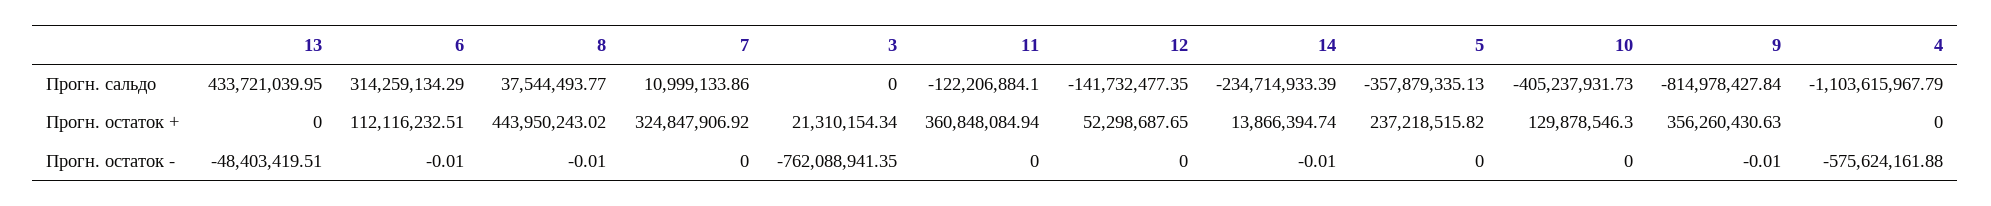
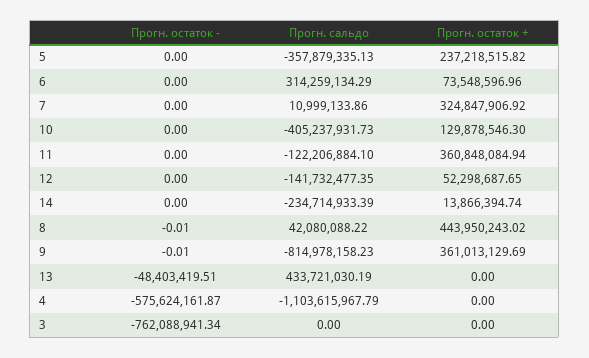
  {
    "13": {
-     "Прогн. сальдо": 433721039.95,
+     "Прогн. сальдо": 433721030.19,
      "Прогн. остаток +": 0,
      "Прогн. остаток -": -48403419.51
    },
    "6": {
      "Прогн. сальдо": 314259134.29,
-     "Прогн. остаток +": 112116232.51,
+     "Прогн. остаток +": 73548596.96,
-     "Прогн. остаток -": -0.01
+     "Прогн. остаток -": 0
    },
    "8": {
-     "Прогн. сальдо": 37544493.77,
+     "Прогн. сальдо": 42080088.22,
      "Прогн. остаток +": 443950243.02,
      "Прогн. остаток -": -0.01
    },
    "7": {
      "Прогн. сальдо": 10999133.86,
      "Прогн. остаток +": 324847906.92,
      "Прогн. остаток -": 0
    },
    "3": {
      "Прогн. сальдо": 0,
-     "Прогн. остаток +": 21310154.34,
+     "Прогн. остаток +": 0,
-     "Прогн. остаток -": -762088941.35
+     "Прогн. остаток -": -762088941.34
    },
    "11": {
      "Прогн. сальдо": -122206884.1,
      "Прогн. остаток +": 360848084.94,
      "Прогн. остаток -": 0
    },
    "12": {
      "Прогн. сальдо": -141732477.35,
      "Прогн. остаток +": 52298687.65,
      "Прогн. остаток -": 0
    },
    "14": {
      "Прогн. сальдо": -234714933.39,
      "Прогн. остаток +": 13866394.74,
-     "Прогн. остаток -": -0.01
+     "Прогн. остаток -": 0
    },
    "5": {
      "Прогн. сальдо": -357879335.13,
      "Прогн. остаток +": 237218515.82,
      "Прогн. остаток -": 0
    },
    "10": {
      "Прогн. сальдо": -405237931.73,
      "Прогн. остаток +": 129878546.3,
      "Прогн. остаток -": 0
    },
    "9": {
-     "Прогн. сальдо": -814978427.84,
+     "Прогн. сальдо": -814978158.23,
-     "Прогн. остаток +": 356260430.63,
+     "Прогн. остаток +": 361013129.69,
      "Прогн. остаток -": -0.01
    },
    "4": {
      "Прогн. сальдо": -1103615967.79,
      "Прогн. остаток +": 0,
-     "Прогн. остаток -": -575624161.88
+     "Прогн. остаток -": -575624161.87
    }
  }

